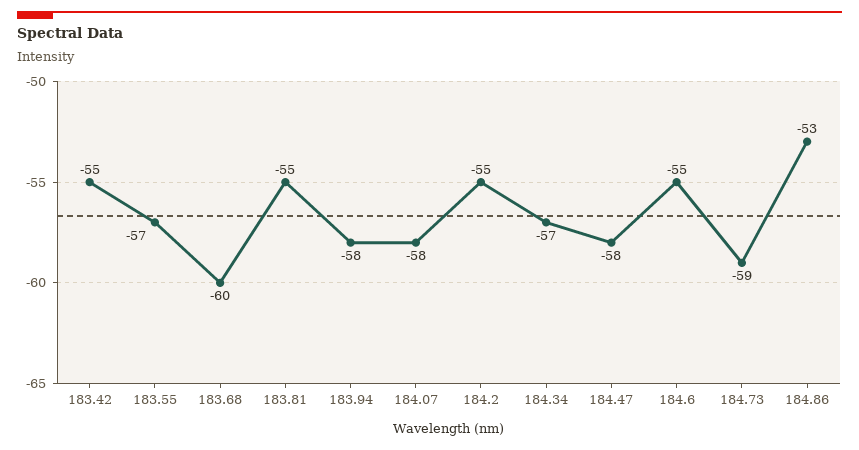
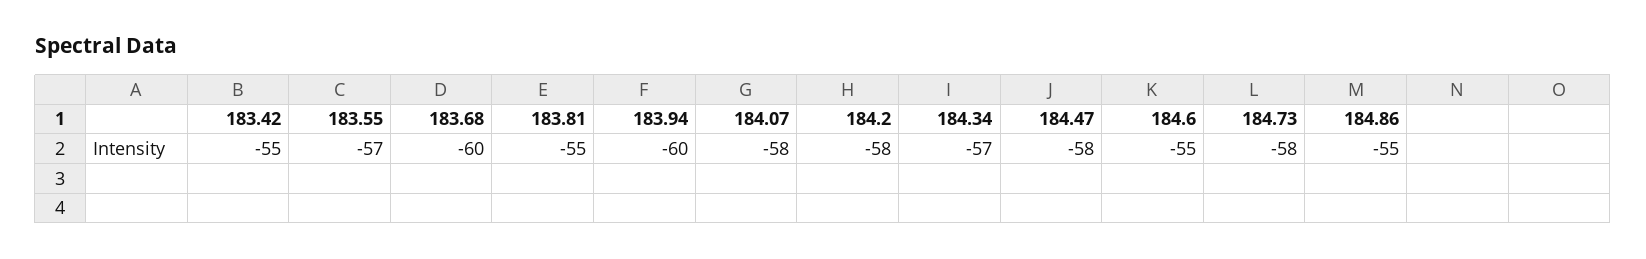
  {
    "183.42": -55,
    "183.55": -57,
    "183.68": -60,
    "183.81": -55,
-   "183.94": -58,
+   "183.94": -60,
    "184.07": -58,
-   "184.2": -55,
+   "184.2": -58,
    "184.34": -57,
    "184.47": -58,
    "184.6": -55,
-   "184.73": -59,
+   "184.73": -58,
-   "184.86": -53
+   "184.86": -55
  }

